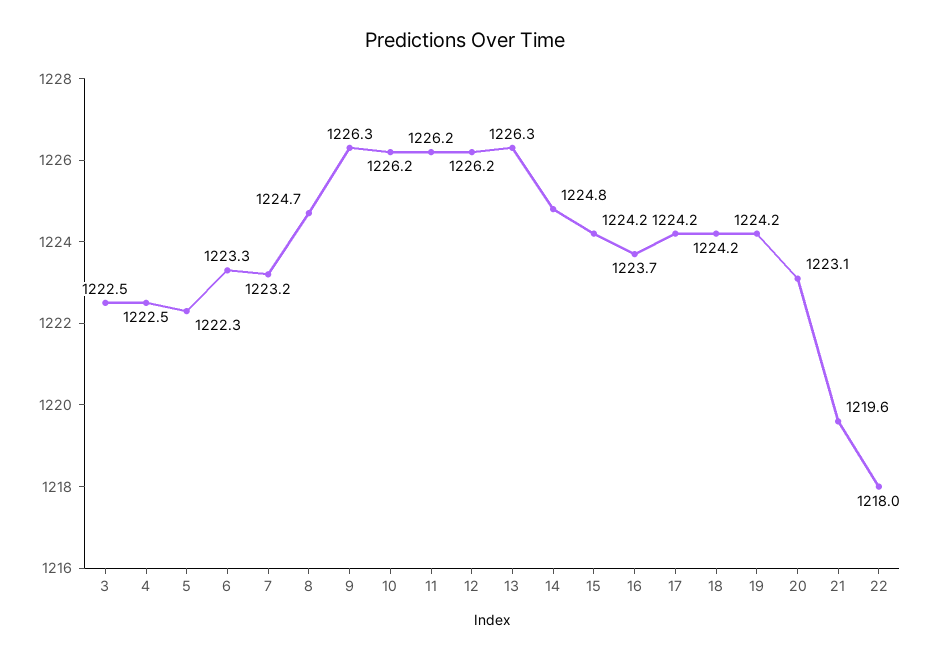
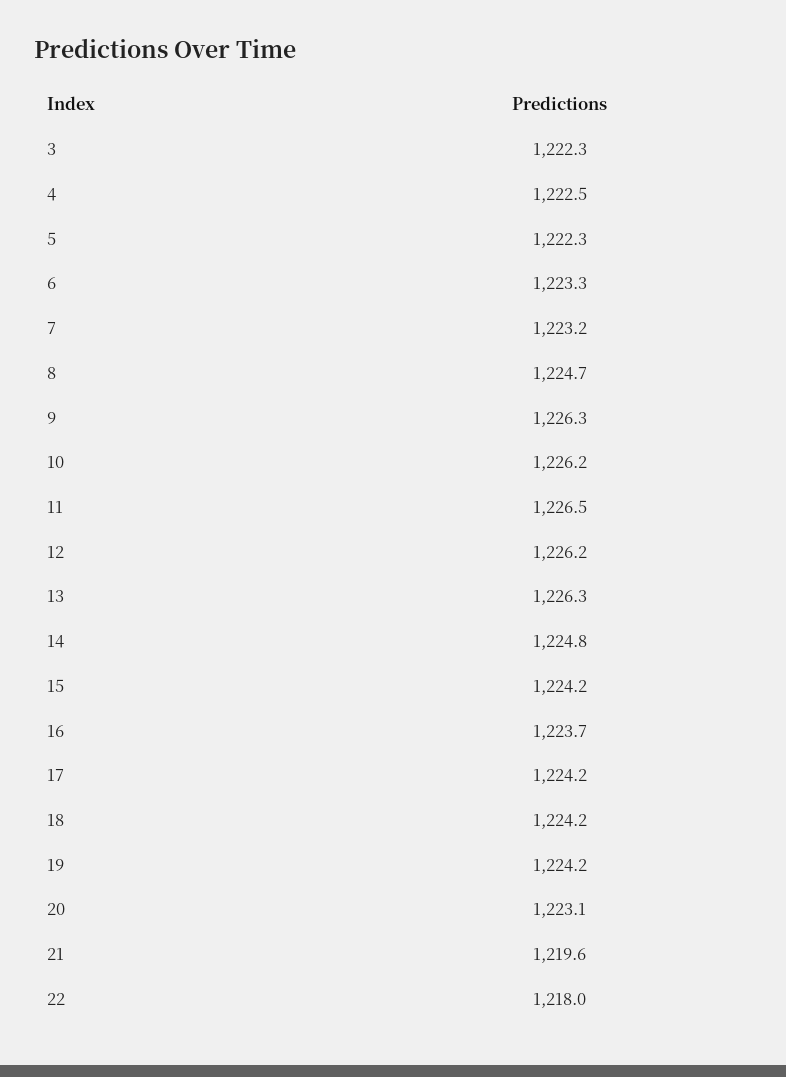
  {
-   "3": 1222.5,
+   "3": 1222.3,
    "4": 1222.5,
    "5": 1222.3,
    "6": 1223.3,
    "7": 1223.2,
    "8": 1224.7,
    "9": 1226.3,
    "10": 1226.2,
-   "11": 1226.2,
+   "11": 1226.5,
    "12": 1226.2,
    "13": 1226.3,
    "14": 1224.8,
    "15": 1224.2,
    "16": 1223.7,
    "17": 1224.2,
    "18": 1224.2,
    "19": 1224.2,
    "20": 1223.1,
    "21": 1219.6,
    "22": 1218
  }

